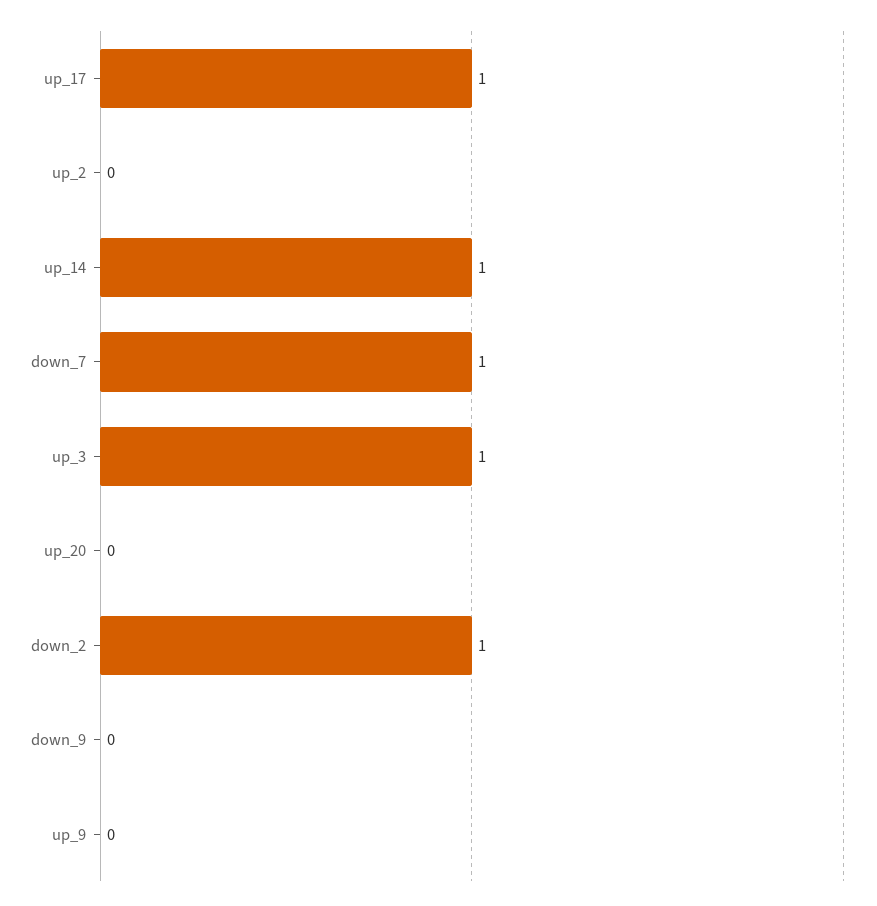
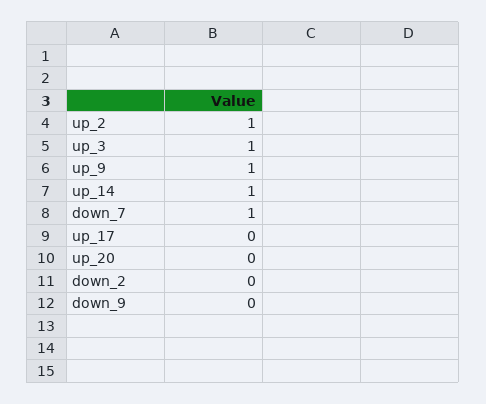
  {
-   "up_17": 1,
+   "up_17": 0,
-   "up_2": 0,
+   "up_2": 1,
    "up_14": 1,
    "down_7": 1,
    "up_3": 1,
    "up_20": 0,
-   "down_2": 1,
+   "down_2": 0,
    "down_9": 0,
-   "up_9": 0
+   "up_9": 1
  }

